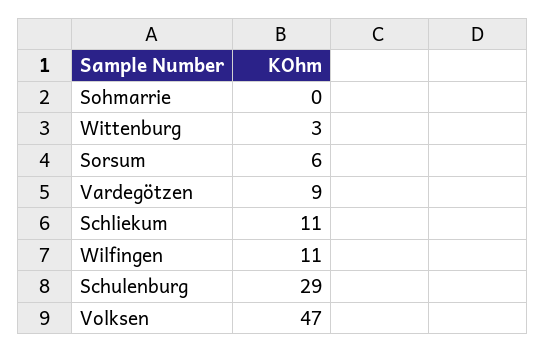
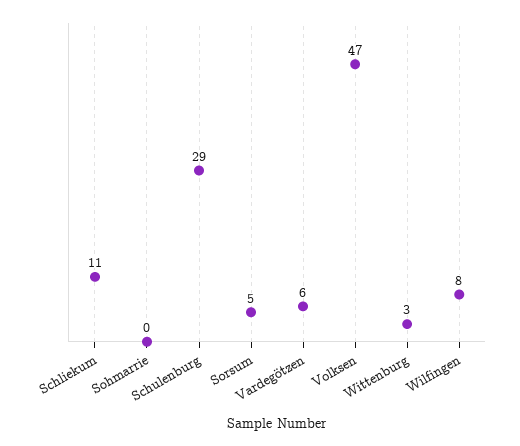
  {
    "Sohmarrie": 0,
    "Wittenburg": 3,
-   "Sorsum": 6,
+   "Sorsum": 5,
-   "Vardegötzen": 9,
+   "Vardegötzen": 6,
    "Schliekum": 11,
-   "Wilfingen": 11,
+   "Wilfingen": 8,
    "Schulenburg": 29,
    "Volksen": 47
  }

